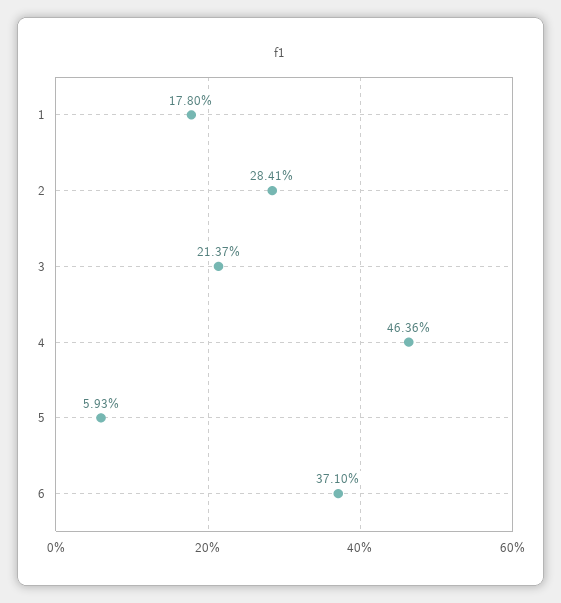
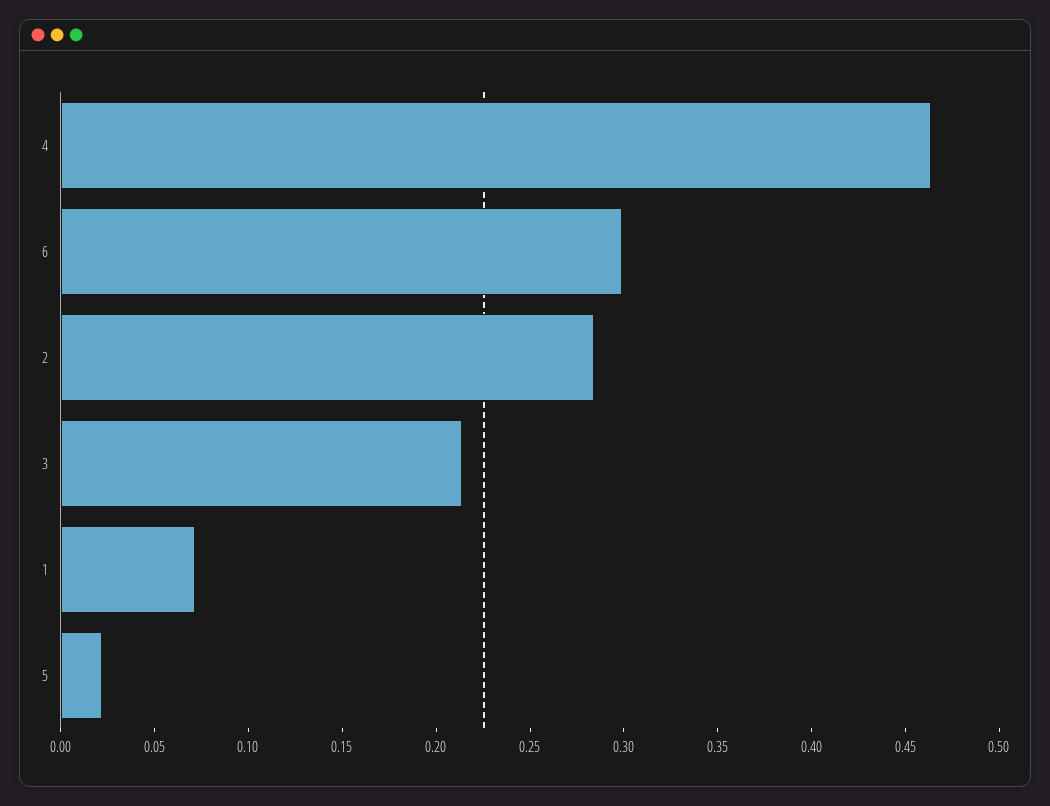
  {
-   "1": 0.178,
+   "1": 0.07,
    "2": 0.2841,
    "3": 0.2137,
    "4": 0.4636,
-   "5": 0.0593,
+   "5": 0.02,
-   "6": 0.371
+   "6": 0.3
  }

